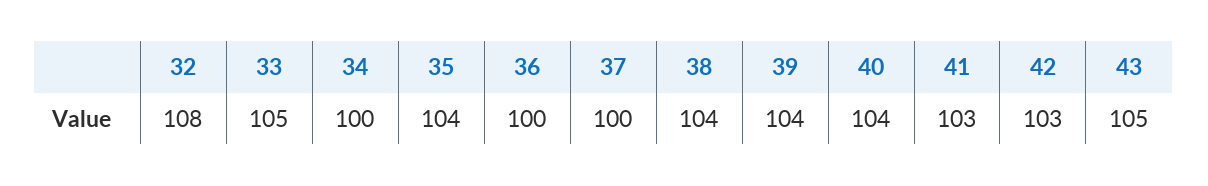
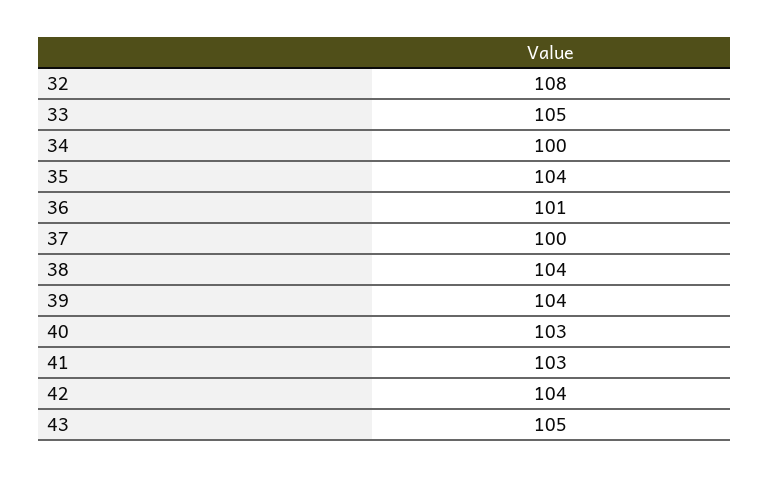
  {
    "32": 108,
    "33": 105,
    "34": 100,
    "35": 104,
-   "36": 100,
+   "36": 101,
    "37": 100,
    "38": 104,
    "39": 104,
-   "40": 104,
+   "40": 103,
    "41": 103,
-   "42": 103,
+   "42": 104,
    "43": 105
  }

